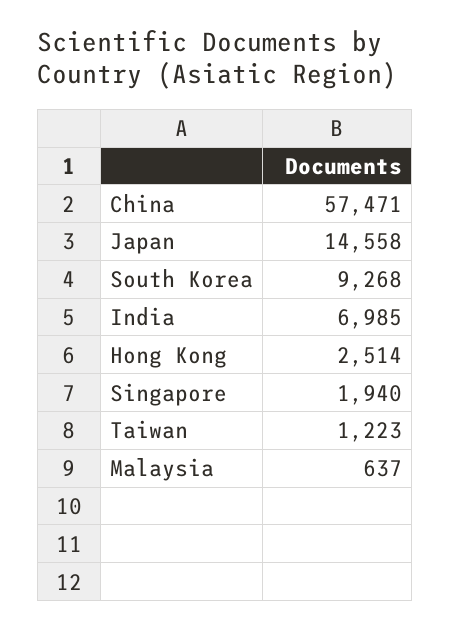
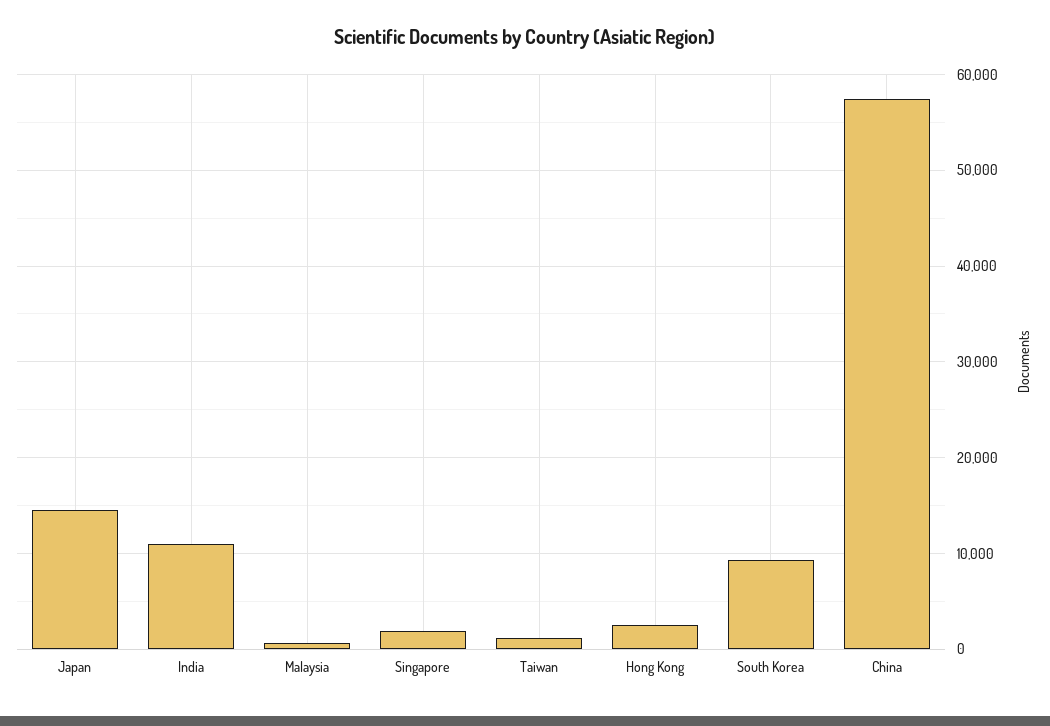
  {
    "China": 57471,
    "Japan": 14558,
    "South Korea": 9268,
-   "India": 6985,
+   "India": 11000,
    "Hong Kong": 2514,
    "Singapore": 1940,
    "Taiwan": 1223,
    "Malaysia": 637
  }

